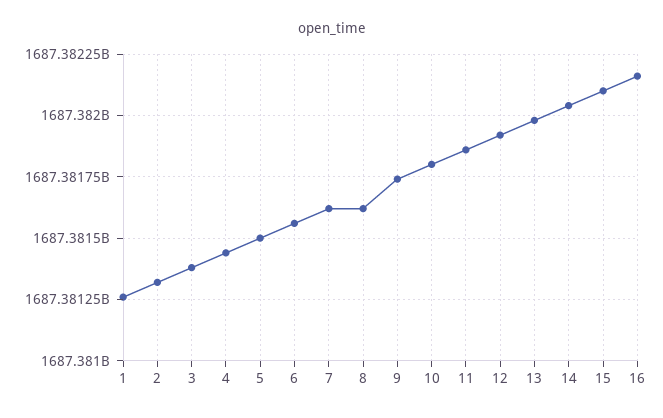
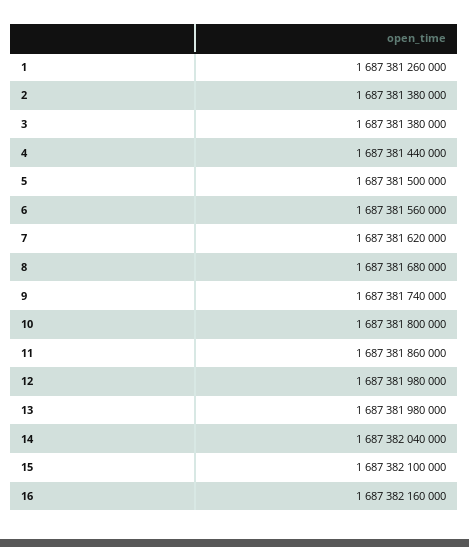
  {
    "1": 1687381260000,
-   "2": 1687381325000,
+   "2": 1687381380000,
    "3": 1687381380000,
    "4": 1687381440000,
    "5": 1687381500000,
    "6": 1687381560000,
    "7": 1687381620000,
-   "8": 1687381625000,
+   "8": 1687381680000,
    "9": 1687381740000,
    "10": 1687381800000,
    "11": 1687381860000,
-   "12": 1687381925000,
+   "12": 1687381980000,
    "13": 1687381980000,
    "14": 1687382040000,
    "15": 1687382100000,
    "16": 1687382160000
  }

